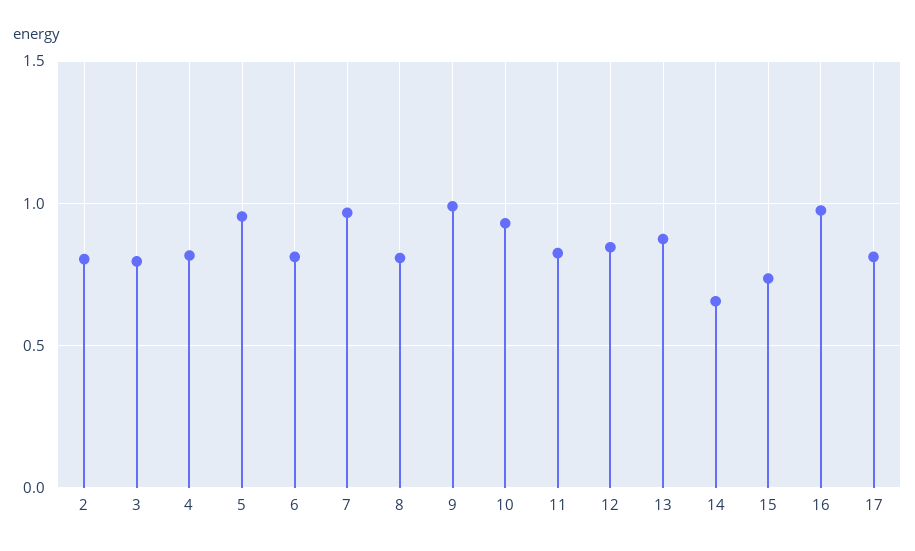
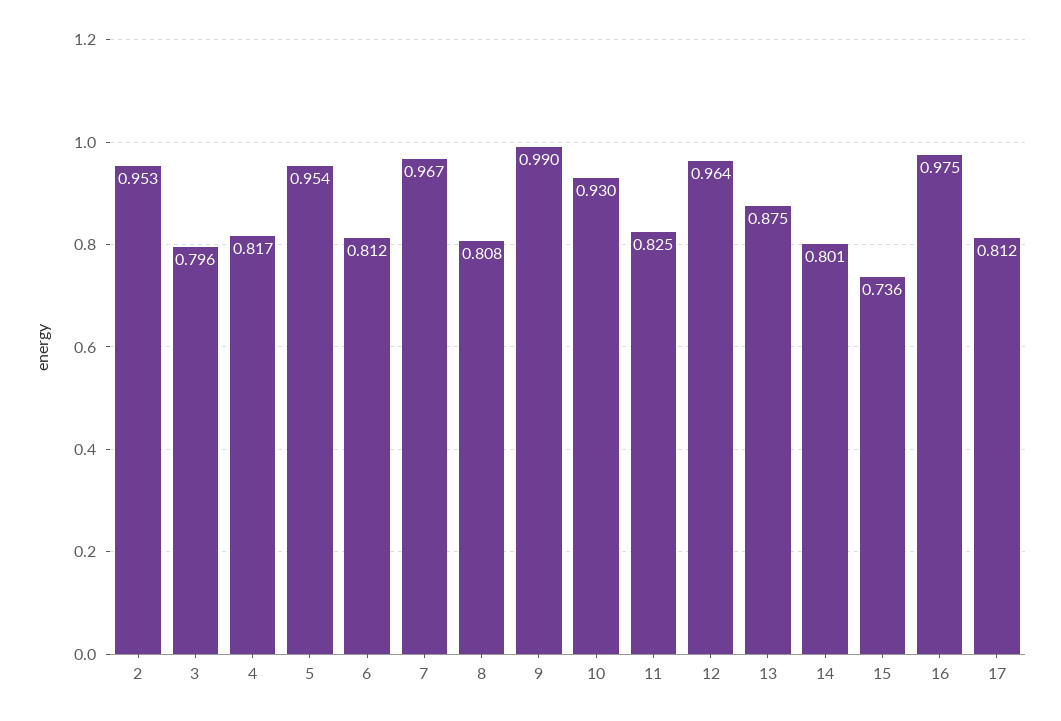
  {
-   "2": 0.8,
+   "2": 0.953,
    "3": 0.796,
    "4": 0.817,
    "5": 0.954,
    "6": 0.812,
    "7": 0.967,
    "8": 0.808,
    "9": 0.99,
    "10": 0.93,
    "11": 0.825,
-   "12": 0.85,
+   "12": 0.964,
    "13": 0.875,
-   "14": 0.65,
+   "14": 0.801,
    "15": 0.736,
    "16": 0.975,
    "17": 0.812
  }

